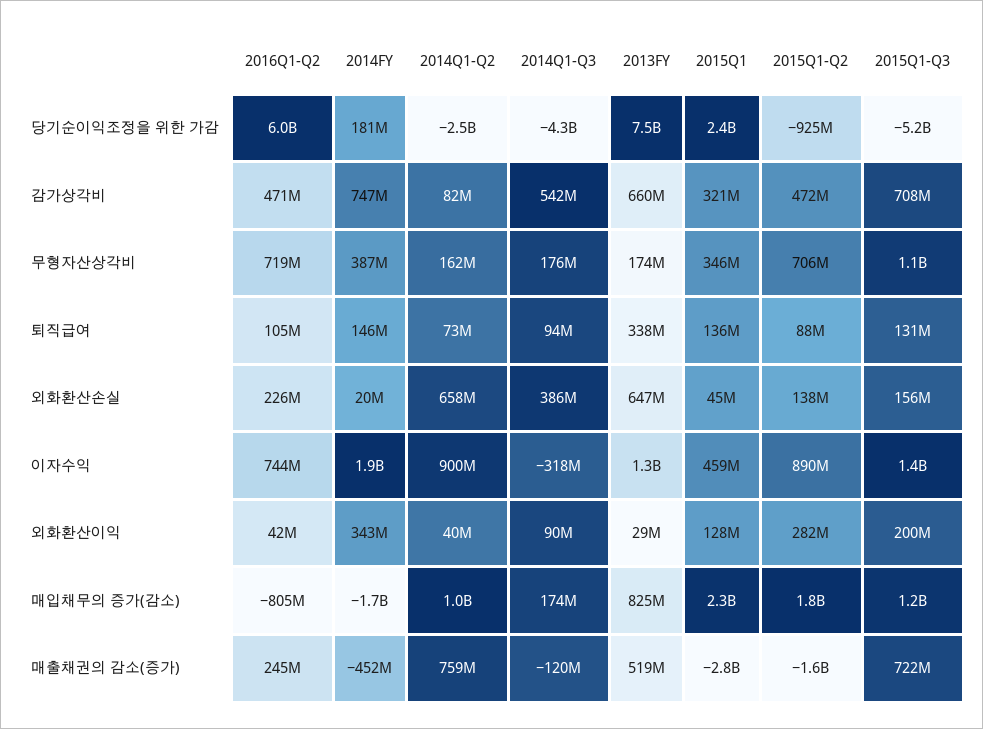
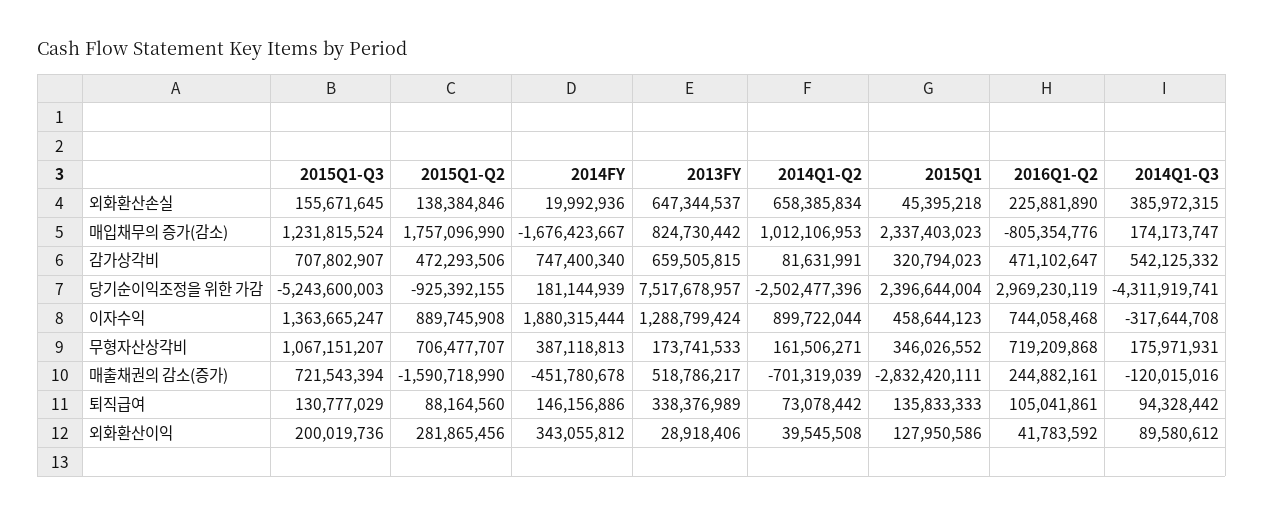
  {
    "2016Q1-Q2": {
-     "당기순이익조정을 위한 가감": 6000000000,
+     "당기순이익조정을 위한 가감": 2969230119,
      "감가상각비": 471102647,
      "무형자산상각비": 719209868,
      "퇴직급여": 105041861,
      "외화환산손실": 225881890,
      "이자수익": 744058468,
      "외화환산이익": 41783592,
      "매입채무의 증가(감소)": -805354776,
      "매출채권의 감소(증가)": 244882161
    },
    "2014FY": {
      "당기순이익조정을 위한 가감": 181144939,
      "감가상각비": 747400340,
      "무형자산상각비": 387118813,
      "퇴직급여": 146156886,
      "외화환산손실": 19992936,
      "이자수익": 1880315444,
      "외화환산이익": 343055812,
      "매입채무의 증가(감소)": -1676423667,
      "매출채권의 감소(증가)": -451780678
    },
    "2014Q1-Q2": {
      "당기순이익조정을 위한 가감": -2502477396,
      "감가상각비": 81631991,
      "무형자산상각비": 161506271,
      "퇴직급여": 73078442,
      "외화환산손실": 658385834,
      "이자수익": 899722044,
      "외화환산이익": 39545508,
      "매입채무의 증가(감소)": 1012106953,
-     "매출채권의 감소(증가)": 759000000
+     "매출채권의 감소(증가)": -701319039
    },
    "2014Q1-Q3": {
      "당기순이익조정을 위한 가감": -4311919741,
      "감가상각비": 542125332,
      "무형자산상각비": 175971931,
      "퇴직급여": 94328442,
      "외화환산손실": 385972315,
      "이자수익": -317644708,
      "외화환산이익": 89580612,
      "매입채무의 증가(감소)": 174173747,
      "매출채권의 감소(증가)": -120015016
    },
    "2013FY": {
      "당기순이익조정을 위한 가감": 7517678957,
      "감가상각비": 659505815,
      "무형자산상각비": 173741533,
      "퇴직급여": 338376989,
      "외화환산손실": 647344537,
      "이자수익": 1288799424,
      "외화환산이익": 28918406,
      "매입채무의 증가(감소)": 824730442,
      "매출채권의 감소(증가)": 518786217
    },
    "2015Q1": {
      "당기순이익조정을 위한 가감": 2396644004,
      "감가상각비": 320794023,
      "무형자산상각비": 346026552,
      "퇴직급여": 135833333,
      "외화환산손실": 45395218,
      "이자수익": 458644123,
      "외화환산이익": 127950586,
      "매입채무의 증가(감소)": 2337403023,
      "매출채권의 감소(증가)": -2832420111
    },
    "2015Q1-Q2": {
      "당기순이익조정을 위한 가감": -925392155,
      "감가상각비": 472293506,
      "무형자산상각비": 706477707,
      "퇴직급여": 88164560,
      "외화환산손실": 138384846,
      "이자수익": 889745908,
      "외화환산이익": 281865456,
      "매입채무의 증가(감소)": 1757096990,
      "매출채권의 감소(증가)": -1590718990
    },
    "2015Q1-Q3": {
      "당기순이익조정을 위한 가감": -5243600003,
      "감가상각비": 707802907,
      "무형자산상각비": 1067151207,
      "퇴직급여": 130777029,
      "외화환산손실": 155671645,
      "이자수익": 1363665247,
      "외화환산이익": 200019736,
      "매입채무의 증가(감소)": 1231815524,
      "매출채권의 감소(증가)": 721543394
    }
  }

